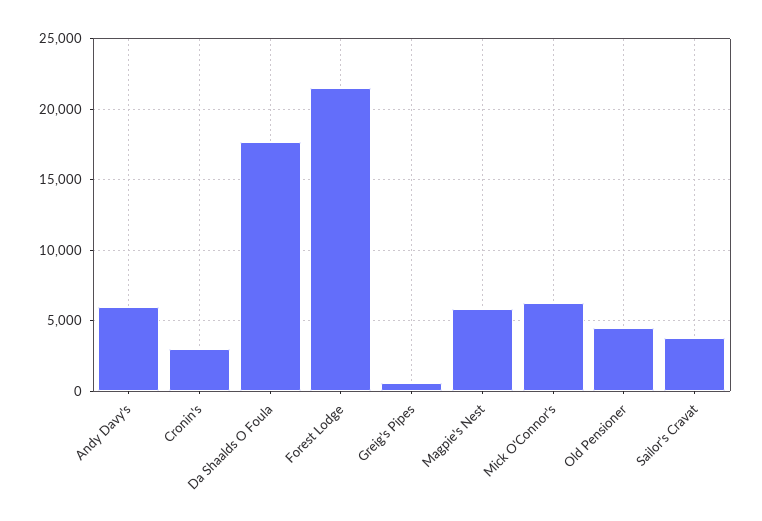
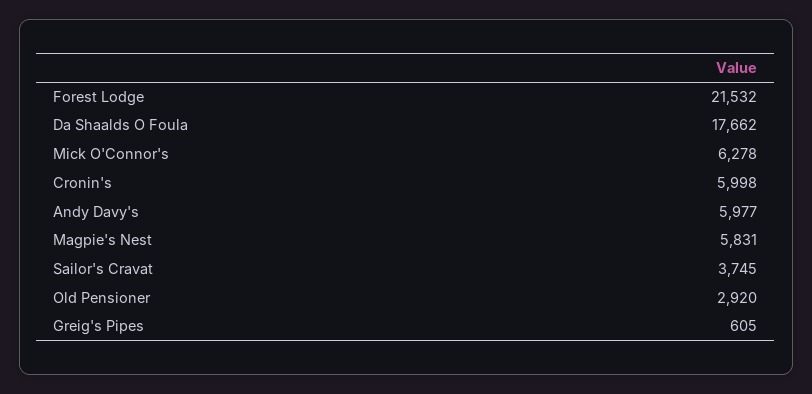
  {
    "Andy Davy's": 5977,
-   "Cronin's": 3000,
+   "Cronin's": 5998,
    "Da Shaalds O Foula": 17662,
    "Forest Lodge": 21532,
    "Greig's Pipes": 605,
    "Magpie's Nest": 5831,
    "Mick O'Connor's": 6278,
-   "Old Pensioner": 4500,
+   "Old Pensioner": 2920,
    "Sailor's Cravat": 3745
  }

